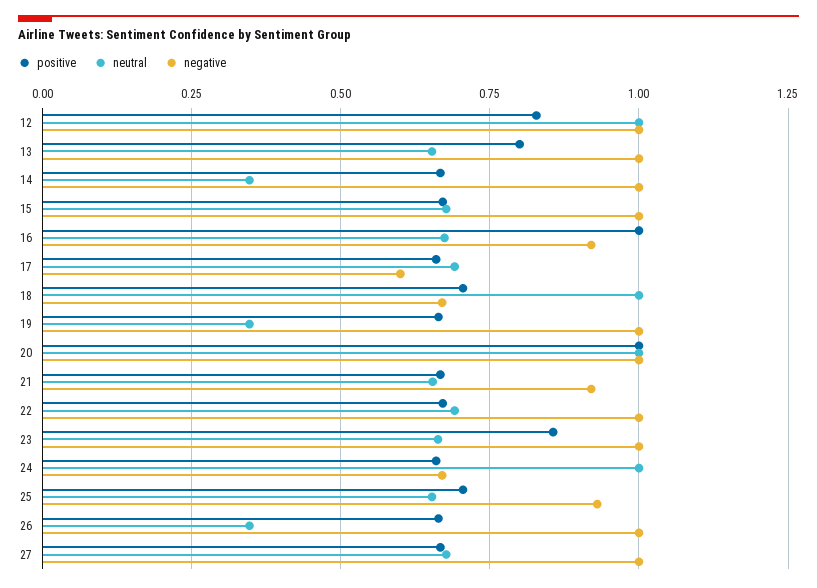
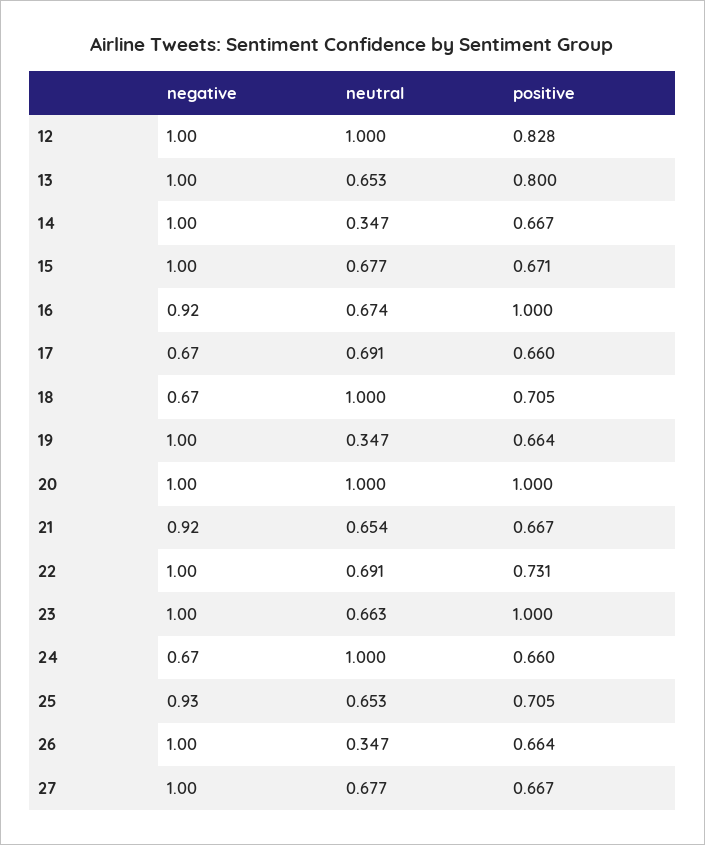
  {
    "positive": {
      "12": 0.828,
      "13": 0.8,
      "14": 0.667,
      "15": 0.671,
      "16": 1,
      "17": 0.66,
      "18": 0.705,
      "19": 0.664,
      "20": 1,
      "21": 0.667,
-     "22": 0.675,
+     "22": 0.731,
-     "23": 0.85,
+     "23": 1,
      "24": 0.66,
      "25": 0.705,
      "26": 0.664,
      "27": 0.667
    },
    "neutral": {
      "12": 1,
      "13": 0.653,
      "14": 0.347,
      "15": 0.677,
      "16": 0.674,
      "17": 0.691,
      "18": 1,
      "19": 0.347,
      "20": 1,
      "21": 0.654,
      "22": 0.691,
      "23": 0.663,
      "24": 1,
      "25": 0.653,
      "26": 0.347,
      "27": 0.677
    },
    "negative": {
      "12": 1,
      "13": 1,
      "14": 1,
      "15": 1,
      "16": 0.92,
-     "17": 0.6,
+     "17": 0.67,
      "18": 0.67,
      "19": 1,
      "20": 1,
      "21": 0.92,
      "22": 1,
      "23": 1,
      "24": 0.67,
      "25": 0.93,
      "26": 1,
      "27": 1
    }
  }

